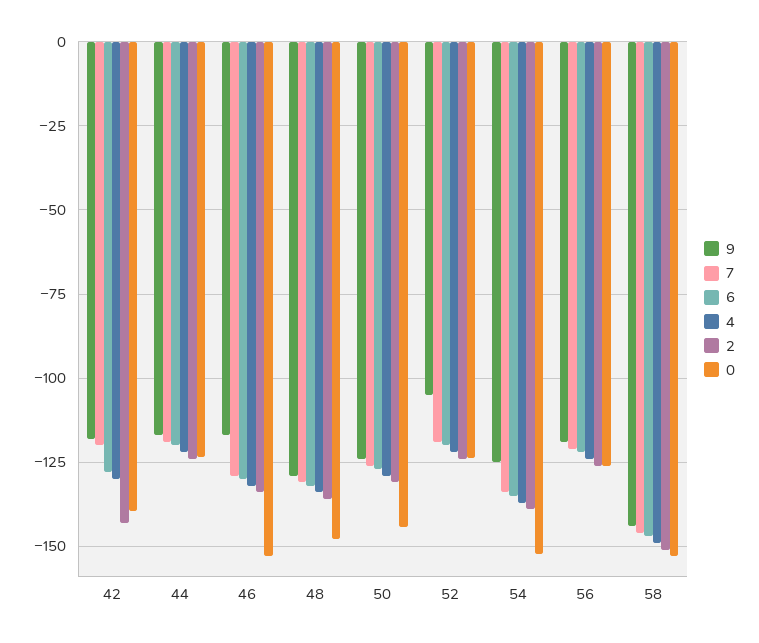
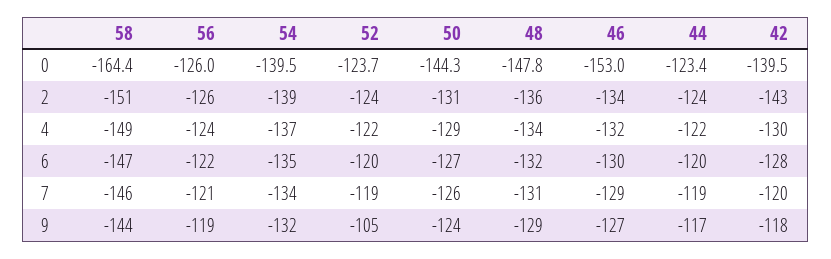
  {
    "9": {
      "42": -118,
      "44": -117,
-     "46": -117.5,
+     "46": -127,
      "48": -129,
      "50": -124,
      "52": -105,
-     "54": -125,
+     "54": -132,
      "56": -119,
      "58": -144
    },
    "7": {
      "42": -120,
      "44": -119,
      "46": -129,
      "48": -131,
      "50": -126,
      "52": -119,
      "54": -134,
      "56": -121,
      "58": -146
    },
    "6": {
      "42": -128,
      "44": -120,
      "46": -130,
      "48": -132,
      "50": -127,
      "52": -120,
      "54": -135,
      "56": -122,
      "58": -147
    },
    "4": {
      "42": -130,
      "44": -122,
      "46": -132,
      "48": -134,
      "50": -129,
      "52": -122,
      "54": -137,
      "56": -124,
      "58": -149
    },
    "2": {
      "42": -143,
      "44": -124,
      "46": -134,
      "48": -136,
      "50": -131,
      "52": -124,
      "54": -139,
      "56": -126,
      "58": -151
    },
    "0": {
      "42": -139.5,
      "44": -123.4,
      "46": -153,
      "48": -147.8,
      "50": -144.3,
      "52": -123.7,
-     "54": -152.5,
+     "54": -139.5,
      "56": -126,
-     "58": -152.5
+     "58": -164.4
    }
  }

